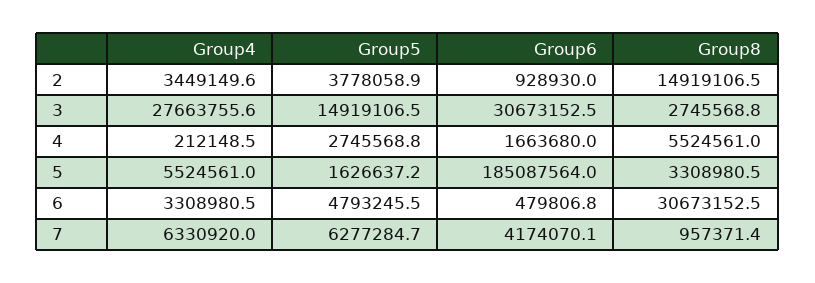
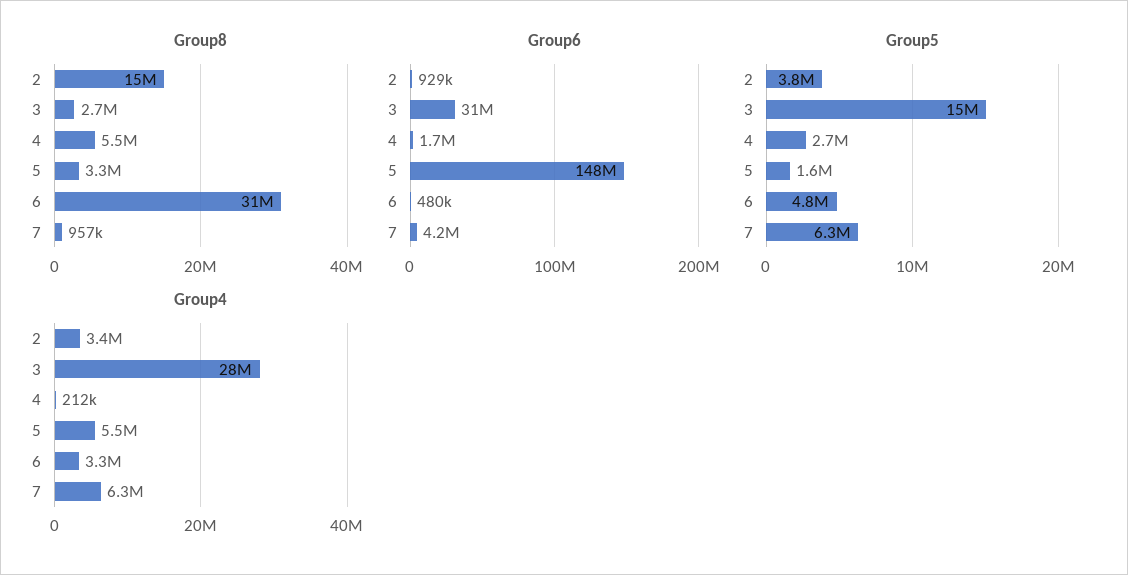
  {
    "Group4": {
      "2": 3449149.6,
      "3": 27663755.6,
      "4": 212148.5,
      "5": 5524561,
      "6": 3308980.5,
      "7": 6330920
    },
    "Group5": {
      "2": 3778058.9,
      "3": 14919106.5,
      "4": 2745568.8,
      "5": 1626637.2,
      "6": 4793245.5,
      "7": 6277284.7
    },
    "Group6": {
      "2": 928930,
      "3": 30673152.5,
      "4": 1663680,
-     "5": 185087564,
+     "5": 148000000,
      "6": 479806.8,
      "7": 4174070.1
    },
    "Group8": {
      "2": 14919106.5,
      "3": 2745568.8,
      "4": 5524561,
      "5": 3308980.5,
      "6": 30673152.5,
      "7": 957371.4
    }
  }

